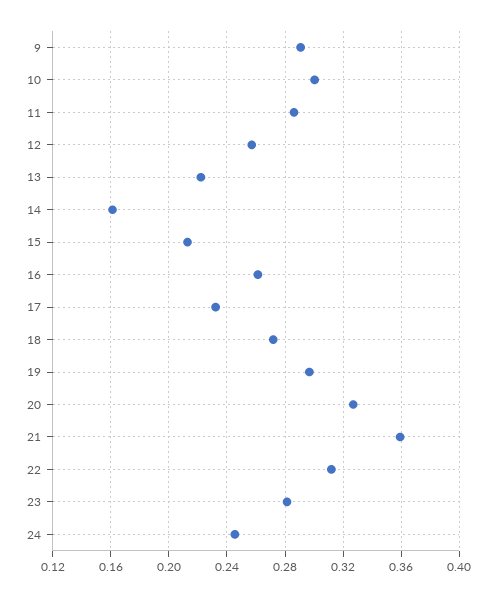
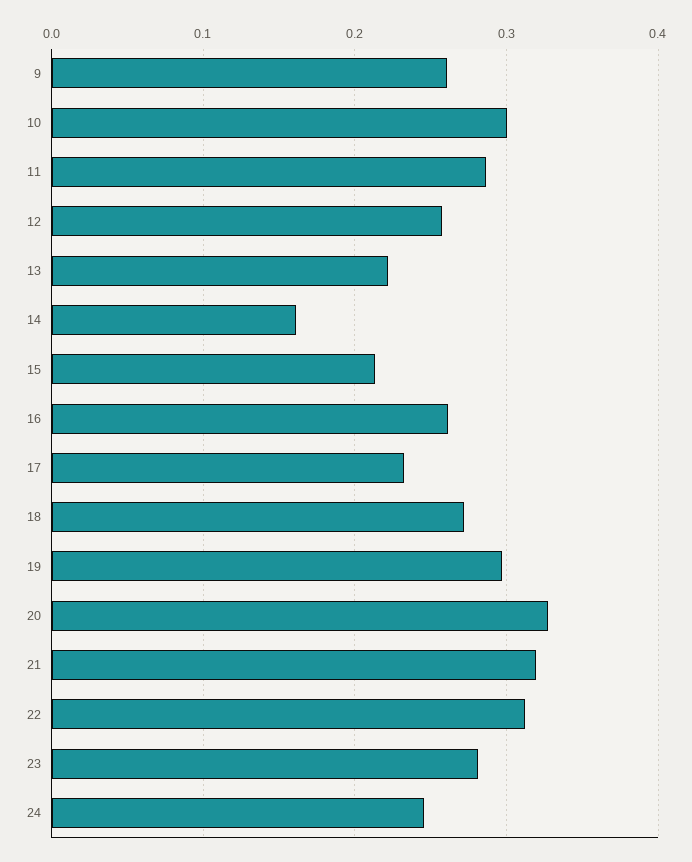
  {
-   "9": 0.29,
+   "9": 0.26,
    "10": 0.3,
    "11": 0.285,
    "12": 0.255,
    "13": 0.22,
    "14": 0.16,
    "15": 0.215,
    "16": 0.26,
    "17": 0.23,
    "18": 0.27,
    "19": 0.295,
    "20": 0.325,
-   "21": 0.36,
+   "21": 0.32,
    "22": 0.31,
    "23": 0.28,
    "24": 0.245
  }

